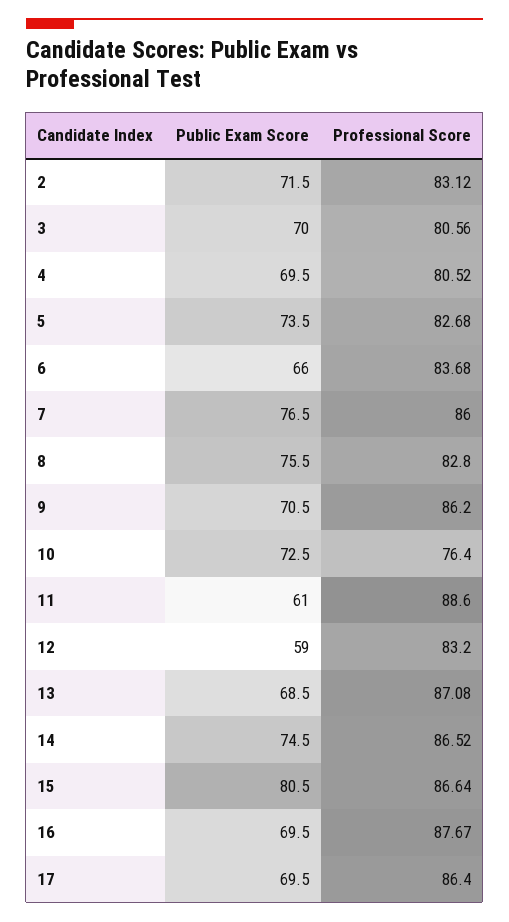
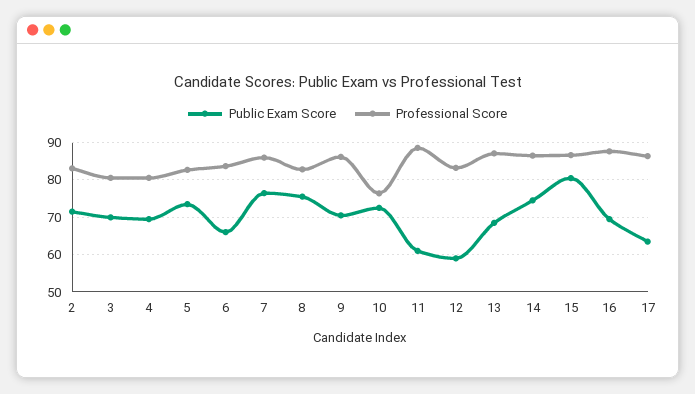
  {
    "Public Exam Score": {
      "2": 71.5,
      "3": 70,
      "4": 69.5,
      "5": 73.5,
      "6": 66,
      "7": 76.5,
      "8": 75.5,
      "9": 70.5,
      "10": 72.5,
      "11": 61,
      "12": 59,
      "13": 68.5,
      "14": 74.5,
      "15": 80.5,
      "16": 69.5,
-     "17": 69.5
+     "17": 64
    },
    "Professional Score": {
      "2": 83.12,
      "3": 80.56,
      "4": 80.52,
      "5": 82.68,
      "6": 83.68,
      "7": 86,
      "8": 82.8,
      "9": 86.2,
      "10": 76.4,
      "11": 88.6,
      "12": 83.2,
      "13": 87.08,
      "14": 86.52,
      "15": 86.64,
      "16": 87.67,
      "17": 86.4
    }
  }

